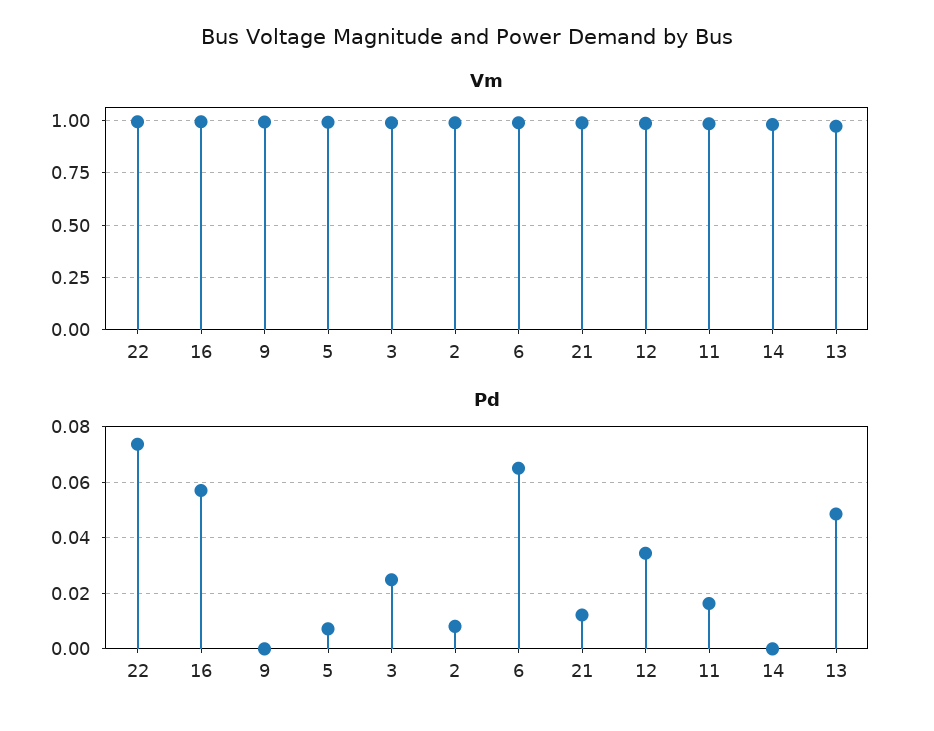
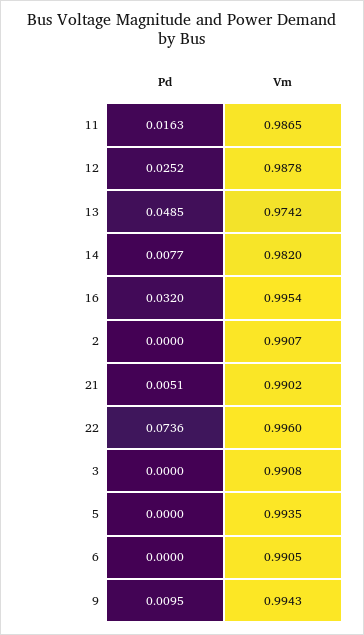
  {
    "Vm": {
      "22": 0.996,
      "16": 0.9954,
      "9": 0.9943,
      "5": 0.9935,
      "3": 0.9908,
      "2": 0.9907,
      "6": 0.9905,
      "21": 0.9902,
      "12": 0.9878,
      "11": 0.9865,
      "14": 0.982,
      "13": 0.9742
    },
    "Pd": {
      "22": 0.0736,
-     "16": 0.0575,
+     "16": 0.032,
-     "9": 0,
+     "9": 0.0095,
-     "5": 0.0075,
+     "5": 0,
-     "3": 0.025,
+     "3": 0,
-     "2": 0.0075,
+     "2": 0,
-     "6": 0.065,
+     "6": 0,
-     "21": 0.0125,
+     "21": 0.0051,
-     "12": 0.035,
+     "12": 0.0252,
      "11": 0.0163,
-     "14": 0,
+     "14": 0.0077,
      "13": 0.0485
    }
  }

